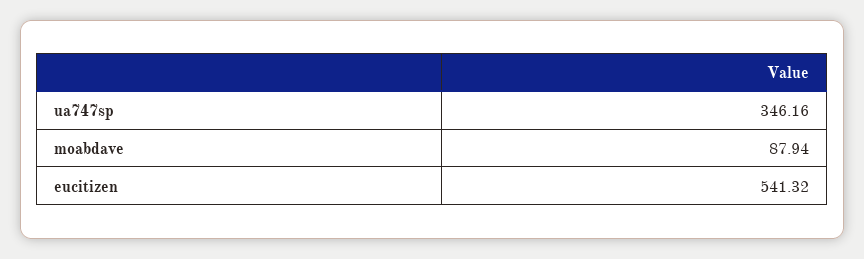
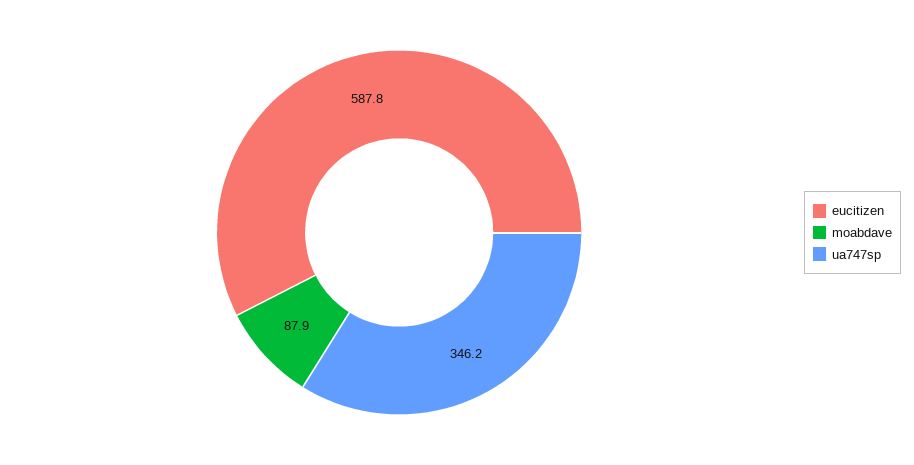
  {
    "ua747sp": 346.16,
    "moabdave": 87.94,
-   "eucitizen": 541.32
+   "eucitizen": 587.8
  }

